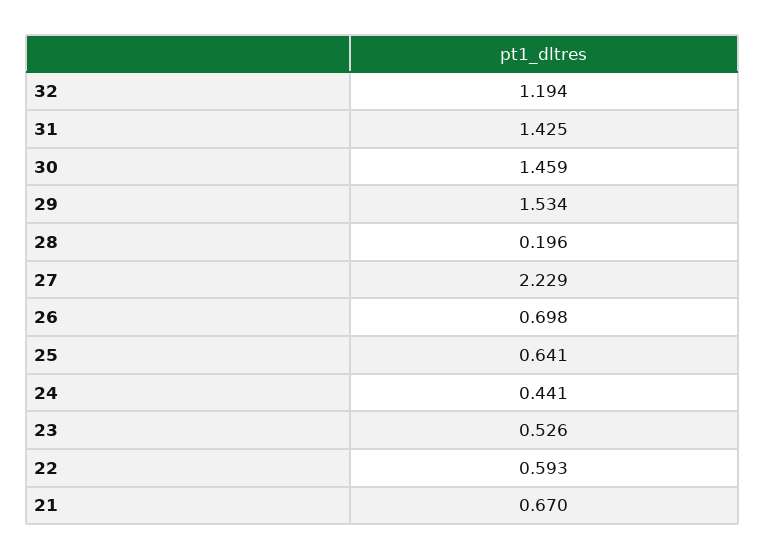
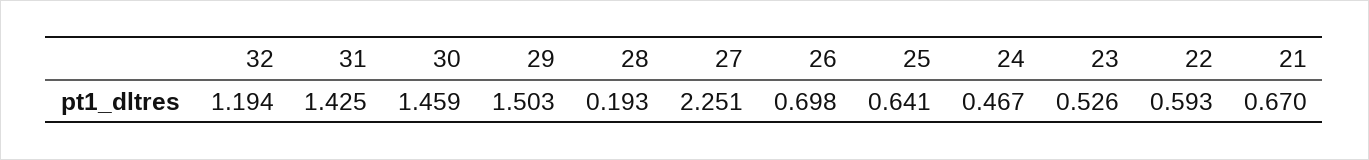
  {
    "32": 1.194,
    "31": 1.425,
    "30": 1.459,
-   "29": 1.534,
+   "29": 1.503,
-   "28": 0.196,
+   "28": 0.193,
-   "27": 2.229,
+   "27": 2.251,
    "26": 0.698,
    "25": 0.641,
-   "24": 0.441,
+   "24": 0.467,
    "23": 0.526,
    "22": 0.593,
    "21": 0.67
  }

